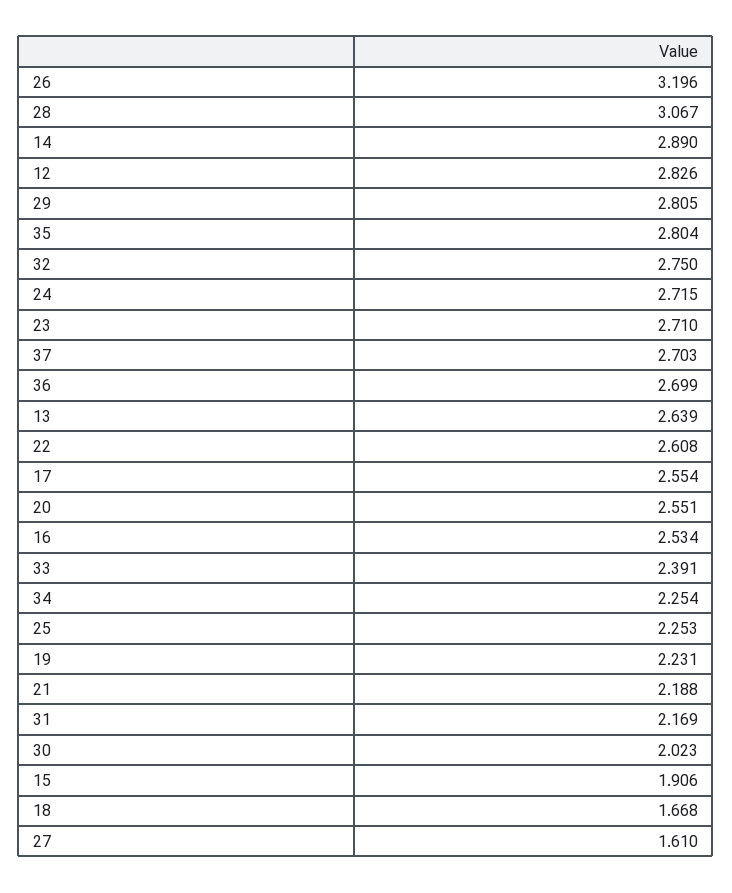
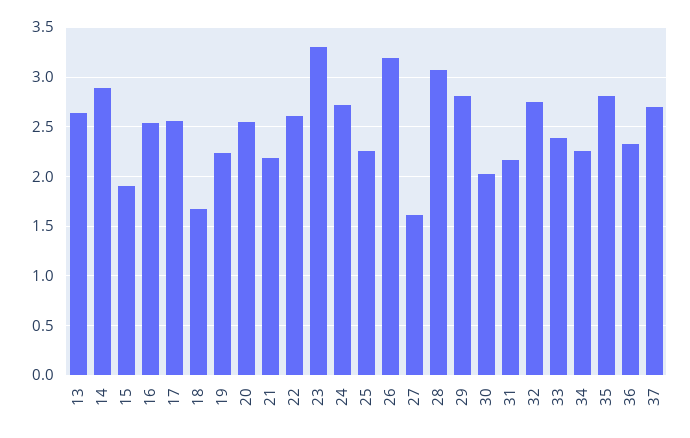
  {
    "26": 3.196,
    "28": 3.067,
    "14": 2.89,
-   "12": 2.826,
    "29": 2.805,
    "35": 2.804,
    "32": 2.75,
    "24": 2.715,
-   "23": 2.71,
+   "23": 3.3,
    "37": 2.703,
-   "36": 2.699,
+   "36": 2.3,
    "13": 2.639,
    "22": 2.608,
    "17": 2.554,
    "20": 2.551,
    "16": 2.534,
    "33": 2.391,
    "34": 2.254,
    "25": 2.253,
    "19": 2.231,
    "21": 2.188,
    "31": 2.169,
    "30": 2.023,
    "15": 1.906,
    "18": 1.668,
    "27": 1.61
  }

